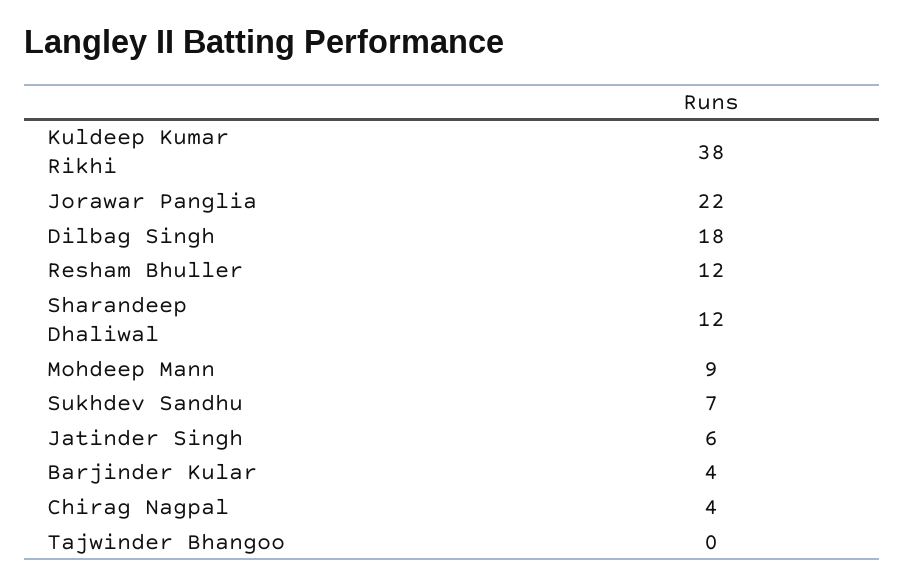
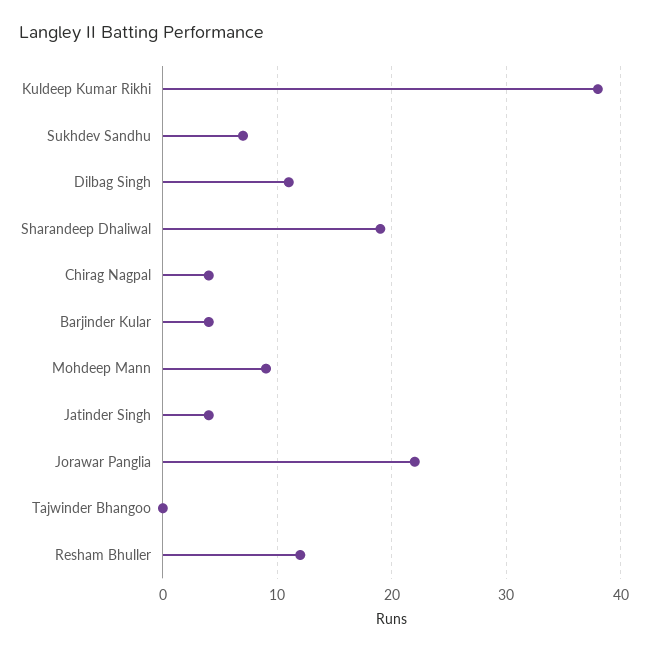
  {
    "Kuldeep Kumar Rikhi": 38,
    "Jorawar Panglia": 22,
-   "Dilbag Singh": 18,
+   "Dilbag Singh": 11,
    "Resham Bhuller": 12,
-   "Sharandeep Dhaliwal": 12,
+   "Sharandeep Dhaliwal": 19,
    "Mohdeep Mann": 9,
    "Sukhdev Sandhu": 7,
-   "Jatinder Singh": 6,
+   "Jatinder Singh": 4,
    "Barjinder Kular": 4,
    "Chirag Nagpal": 4,
    "Tajwinder Bhangoo": 0
  }

